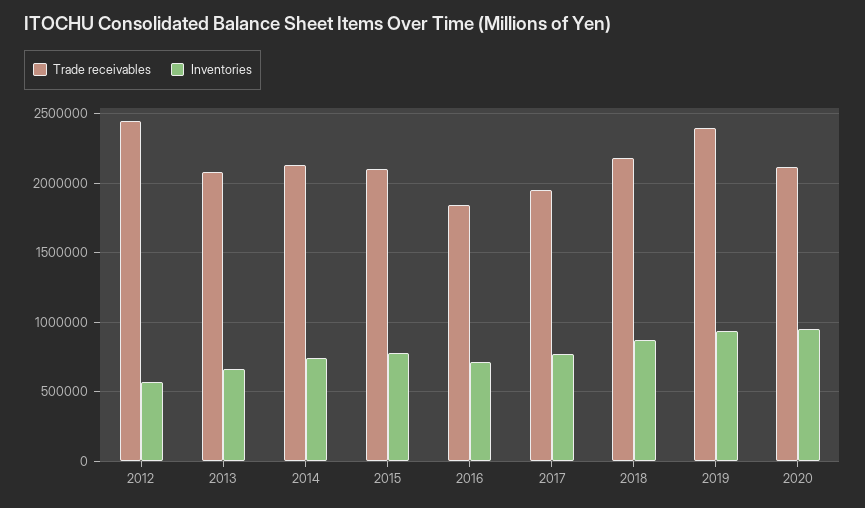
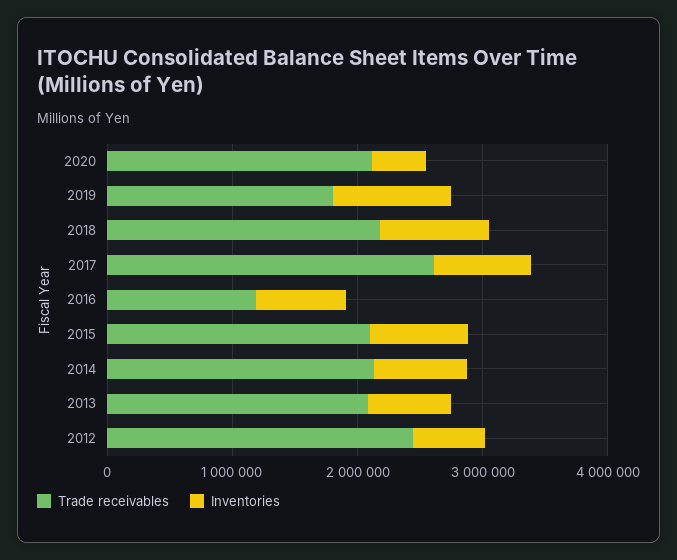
  {
    "Trade receivables": {
      "2012": 2450000,
      "2013": 2100000,
      "2014": 2150000,
      "2015": 2100000,
-     "2016": 1850000,
+     "2016": 1200000,
-     "2017": 1950000,
+     "2017": 2600000,
      "2018": 2200000,
-     "2019": 2400000,
+     "2019": 1800000,
      "2020": 2100000
    },
    "Inventories": {
      "2012": 550000,
      "2013": 650000,
      "2014": 750000,
      "2015": 800000,
      "2016": 700000,
      "2017": 800000,
      "2018": 850000,
      "2019": 950000,
-     "2020": 950000
+     "2020": 400000
    }
  }

